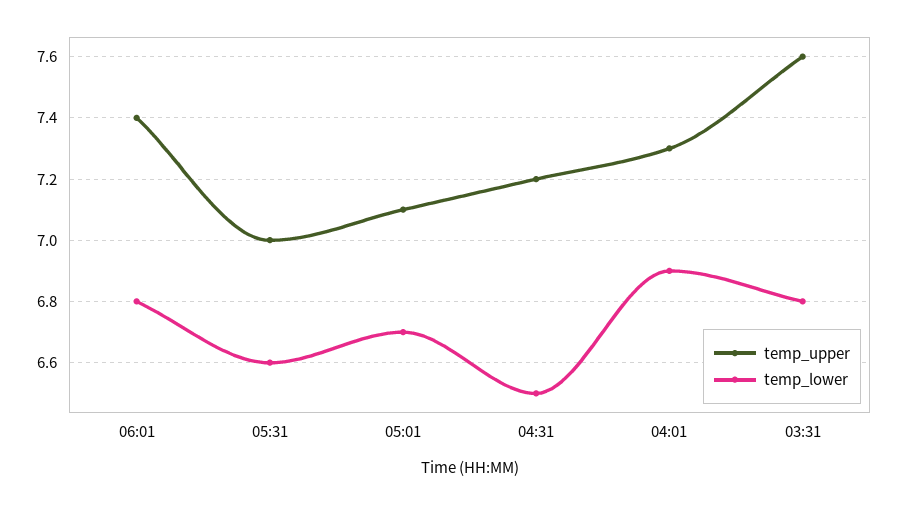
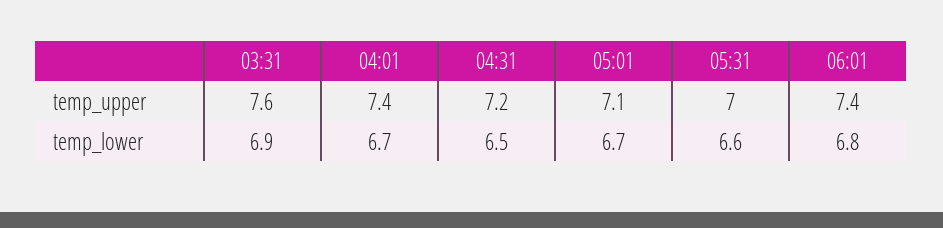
  {
    "temp_upper": {
      "06:01": 7.4,
      "05:31": 7,
      "05:01": 7.1,
      "04:31": 7.2,
-     "04:01": 7.3,
+     "04:01": 7.4,
      "03:31": 7.6
    },
    "temp_lower": {
      "06:01": 6.8,
      "05:31": 6.6,
      "05:01": 6.7,
      "04:31": 6.5,
-     "04:01": 6.9,
+     "04:01": 6.7,
-     "03:31": 6.8
+     "03:31": 6.9
    }
  }

